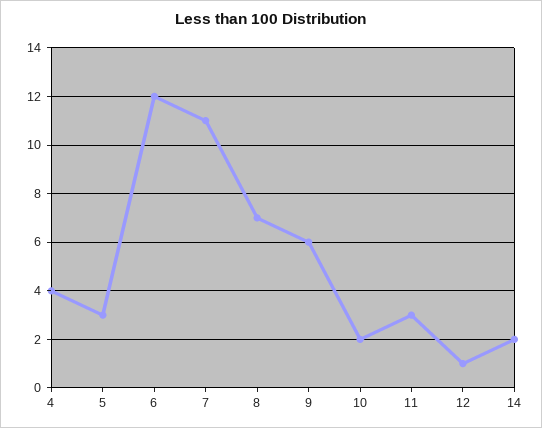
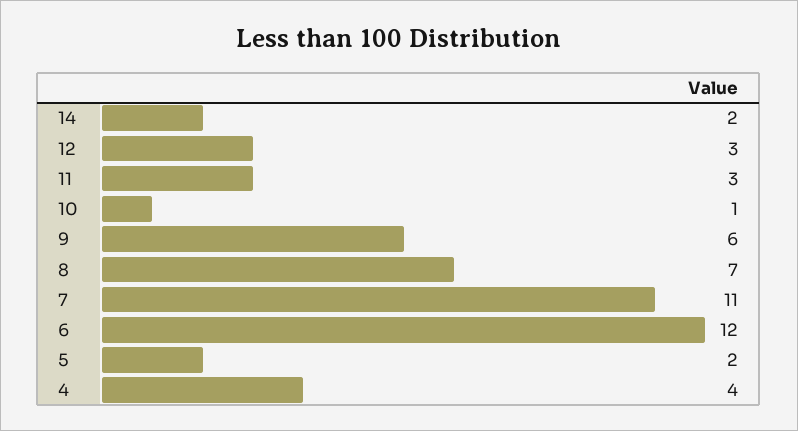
  {
    "4": 4,
-   "5": 3,
+   "5": 2,
    "6": 12,
    "7": 11,
    "8": 7,
    "9": 6,
-   "10": 2,
+   "10": 1,
    "11": 3,
-   "12": 1,
+   "12": 3,
    "14": 2
  }

